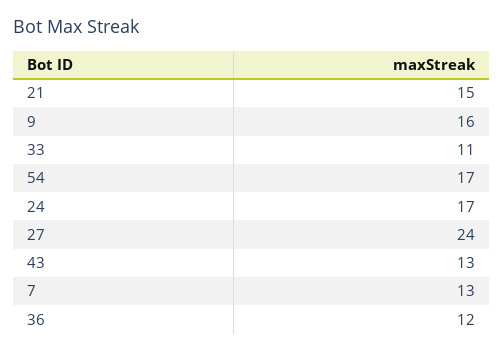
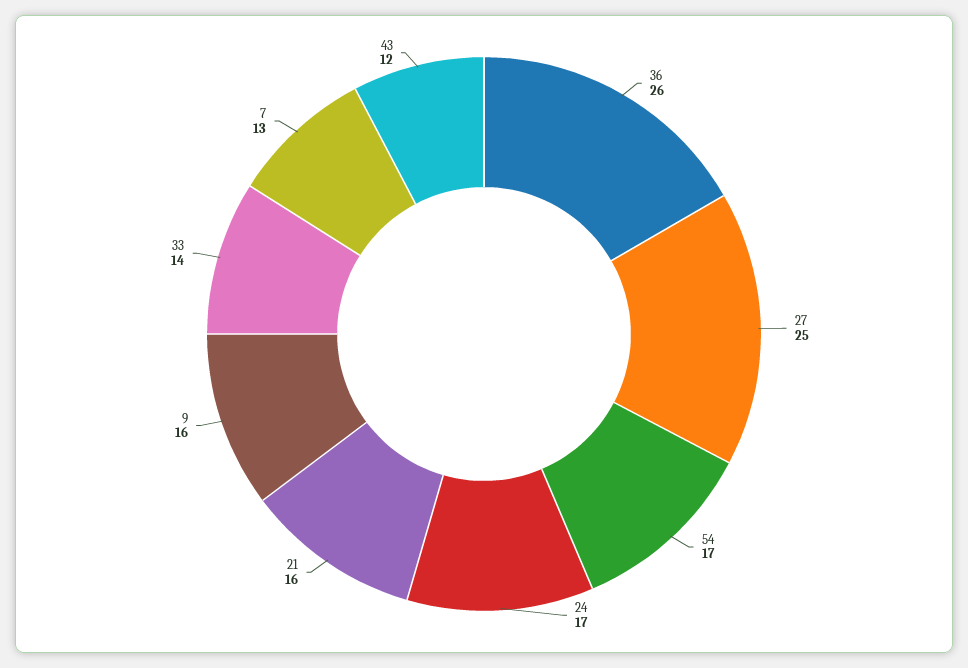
  {
-   "21": 15,
+   "21": 16,
    "9": 16,
-   "33": 11,
+   "33": 14,
    "54": 17,
    "24": 17,
-   "27": 24,
+   "27": 25,
-   "43": 13,
+   "43": 12,
    "7": 13,
-   "36": 12
+   "36": 26
  }

